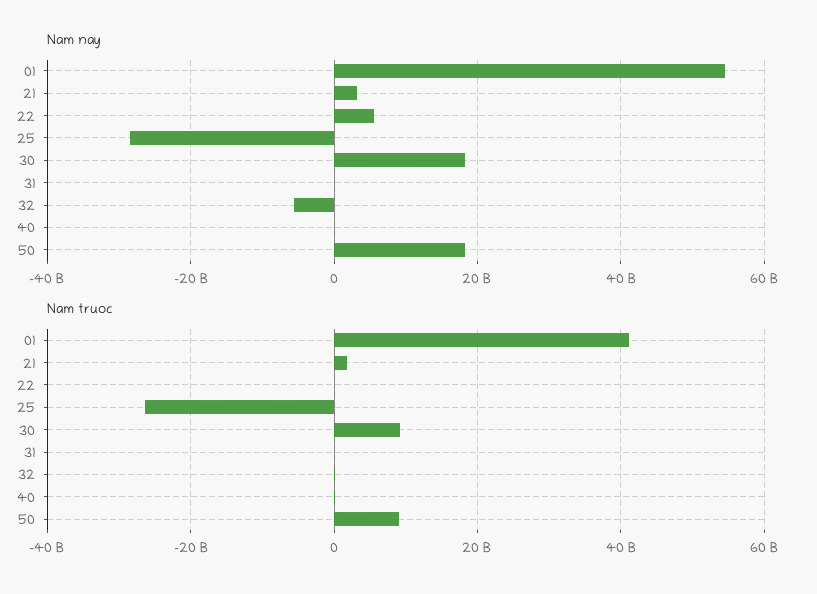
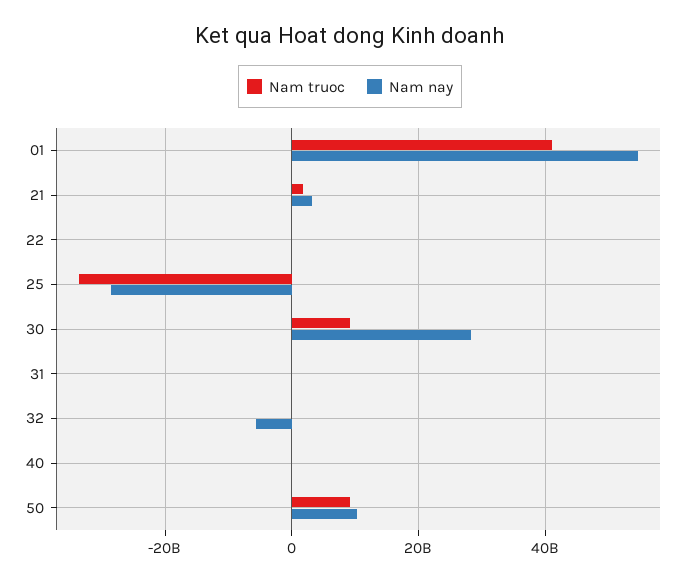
  {
    "Nam nay": {
      "01": 54000000000,
      "21": 4000000000,
-     "22": 6000000000,
+     "22": 0,
      "25": -28000000000,
-     "30": 18000000000,
+     "30": 28000000000,
      "31": 0,
      "32": -6000000000,
      "40": 0,
-     "50": 18000000000
+     "50": 10000000000
    },
    "Nam truoc": {
      "01": 42000000000,
      "21": 2000000000,
      "22": 0,
-     "25": -26000000000,
+     "25": -34000000000,
      "30": 10000000000,
      "31": 0,
      "32": 0,
      "40": 0,
      "50": 10000000000
    }
  }

